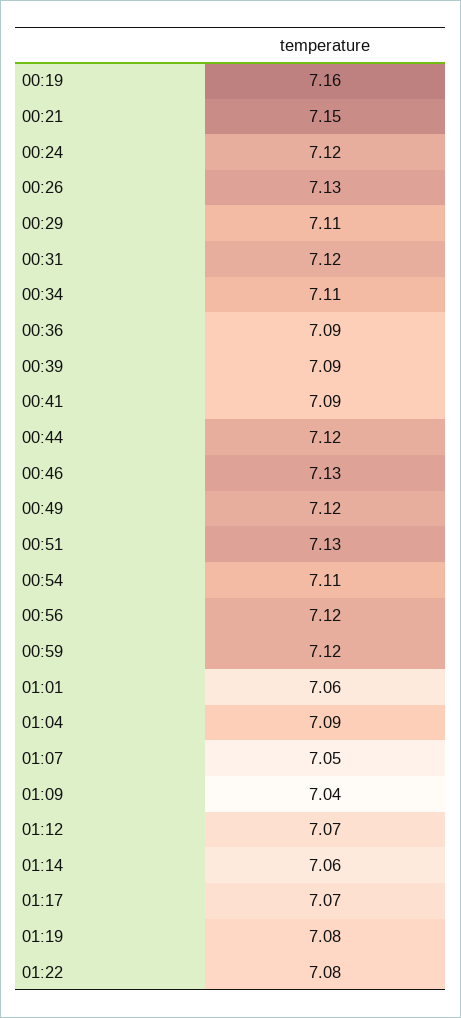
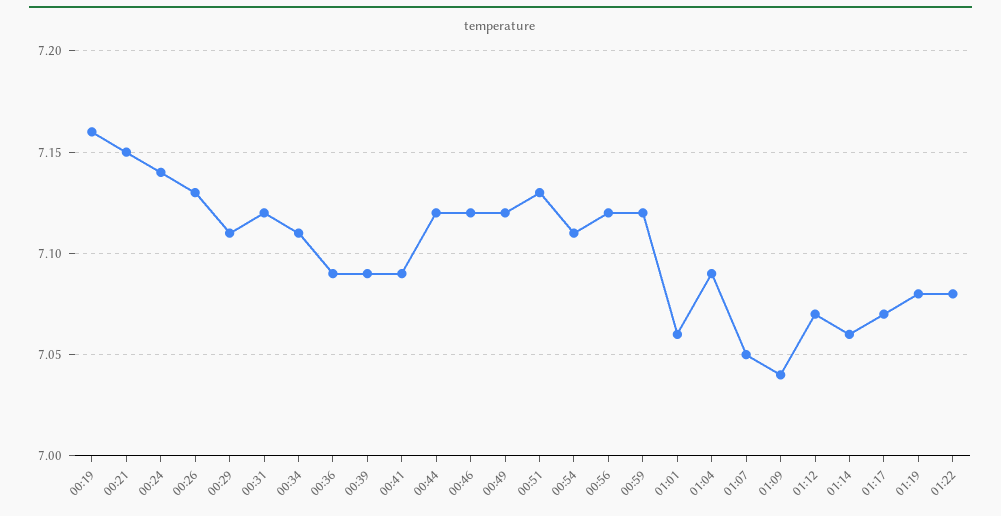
  {
    "00:19": 7.16,
    "00:21": 7.15,
-   "00:24": 7.12,
+   "00:24": 7.14,
    "00:26": 7.13,
    "00:29": 7.11,
    "00:31": 7.12,
    "00:34": 7.11,
    "00:36": 7.09,
    "00:39": 7.09,
    "00:41": 7.09,
    "00:44": 7.12,
-   "00:46": 7.13,
+   "00:46": 7.12,
    "00:49": 7.12,
    "00:51": 7.13,
    "00:54": 7.11,
    "00:56": 7.12,
    "00:59": 7.12,
    "01:01": 7.06,
    "01:04": 7.09,
    "01:07": 7.05,
    "01:09": 7.04,
    "01:12": 7.07,
    "01:14": 7.06,
    "01:17": 7.07,
    "01:19": 7.08,
    "01:22": 7.08
  }

